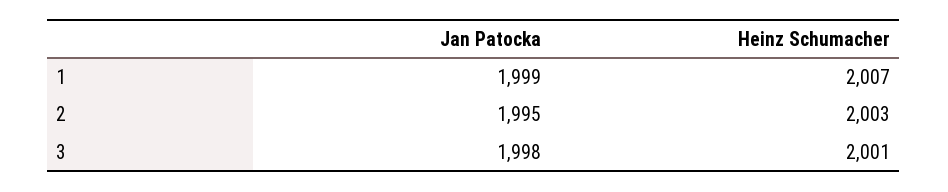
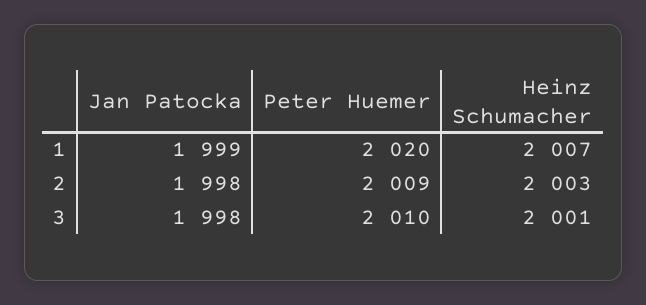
  {
    "Jan Patocka": {
      "1": 1999,
-     "2": 1995,
+     "2": 1998,
      "3": 1998
    },
    "Heinz Schumacher": {
      "1": 2007,
      "2": 2003,
      "3": 2001
-   }
+   },
+   "Peter Huemer": {
+     "1": 2020,
+     "2": 2009,
+     "3": 2010
+   }
  }

